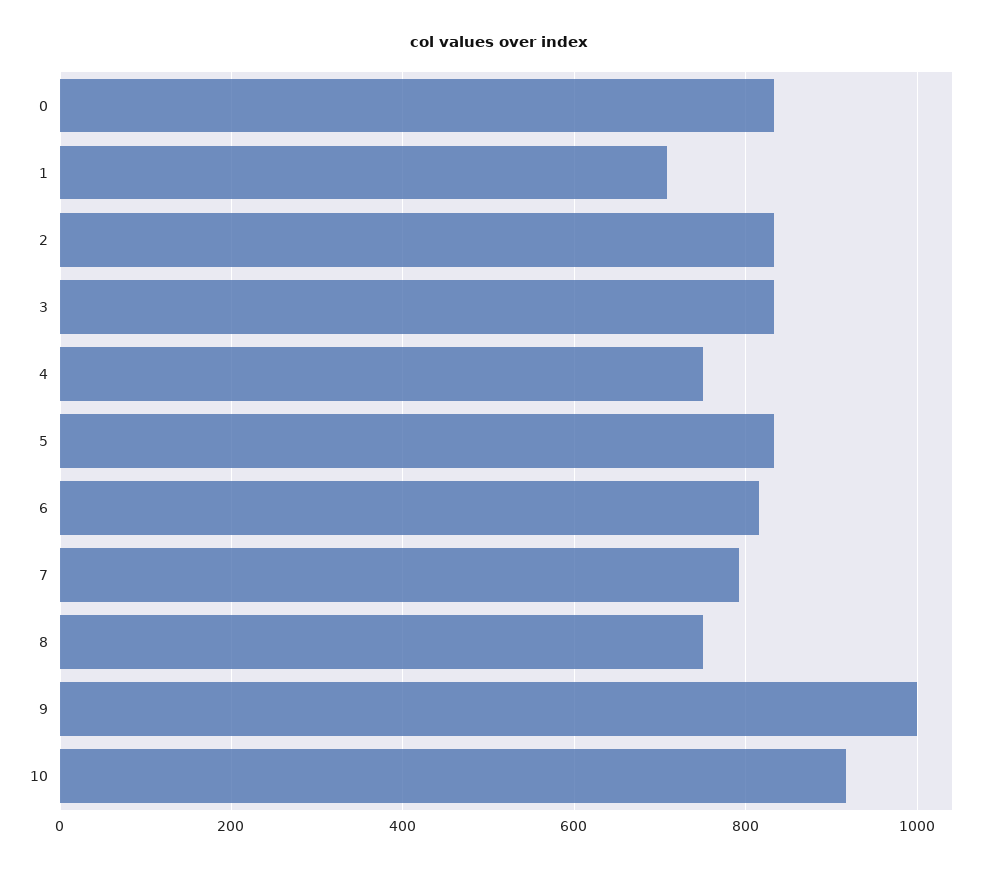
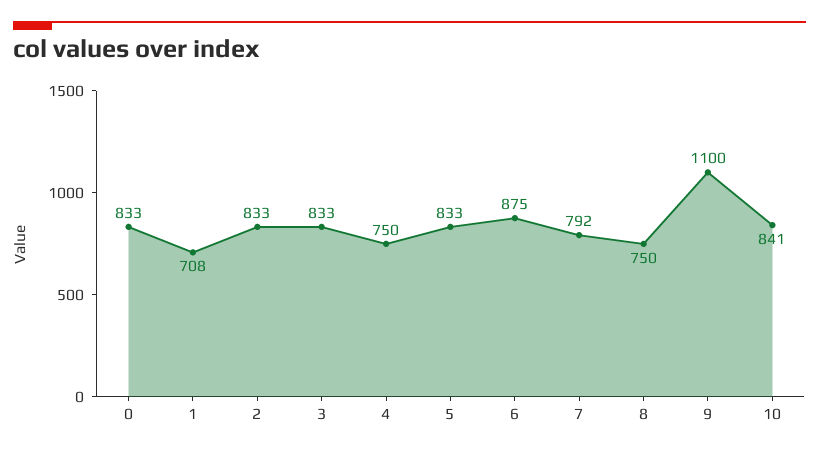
  {
    "0": 833,
    "1": 708,
    "2": 833,
    "3": 833,
    "4": 750,
    "5": 833,
-   "6": 820,
+   "6": 875,
    "7": 792,
    "8": 750,
-   "9": 1000,
+   "9": 1100,
-   "10": 920
+   "10": 841
  }

